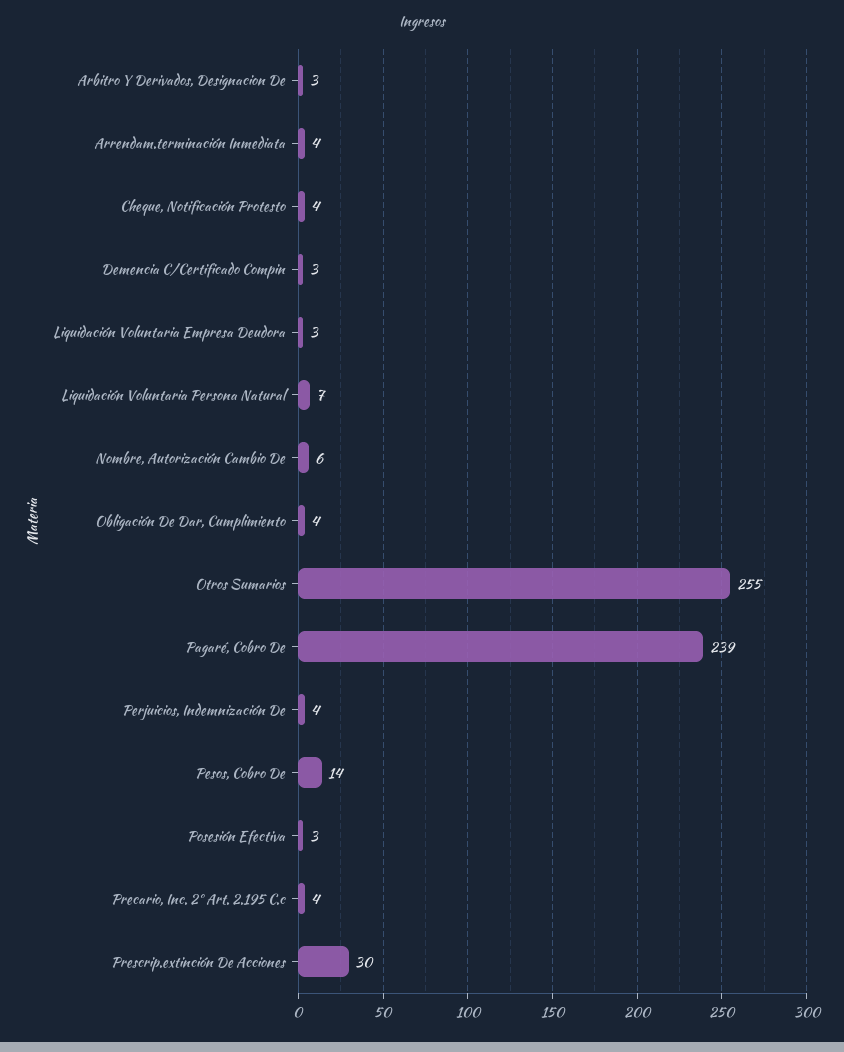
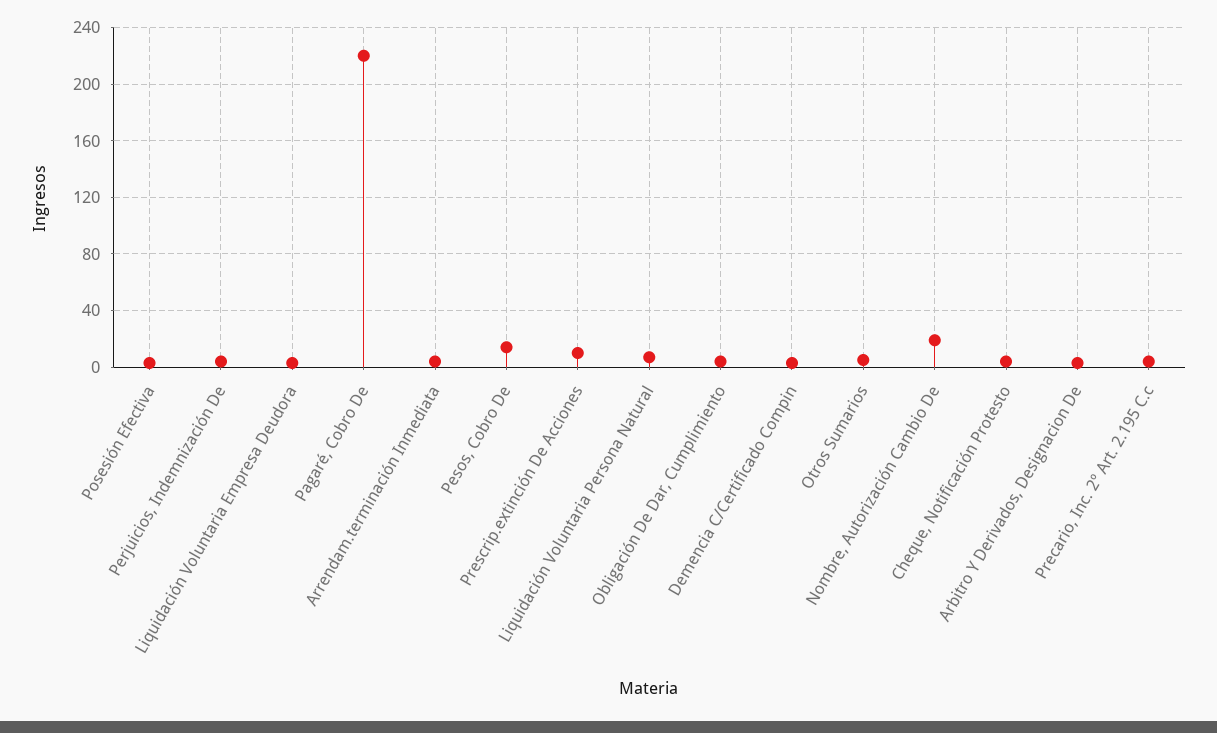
  {
    "Arbitro Y Derivados, Designacion De": 3,
    "Arrendam.terminación Inmediata": 4,
    "Cheque, Notificación Protesto": 4,
    "Demencia C/Certificado Compin": 3,
    "Liquidación Voluntaria Empresa Deudora": 3,
    "Liquidación Voluntaria Persona Natural": 7,
-   "Nombre, Autorización Cambio De": 6,
+   "Nombre, Autorización Cambio De": 20,
    "Obligación De Dar, Cumplimiento": 4,
-   "Otros Sumarios": 255,
+   "Otros Sumarios": 5,
-   "Pagaré, Cobro De": 239,
+   "Pagaré, Cobro De": 220,
    "Perjuicios, Indemnización De": 4,
    "Pesos, Cobro De": 14,
    "Posesión Efectiva": 3,
    "Precario, Inc. 2º Art. 2.195 C.c": 4,
-   "Prescrip.extinción De Acciones": 30
+   "Prescrip.extinción De Acciones": 10
  }

